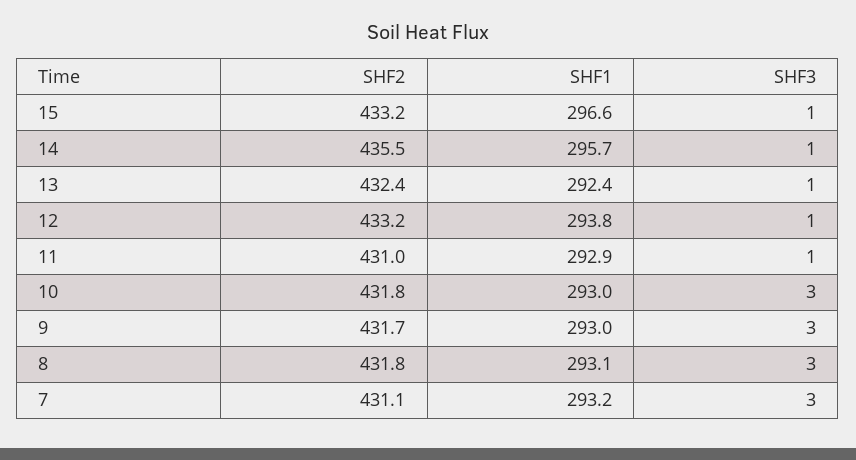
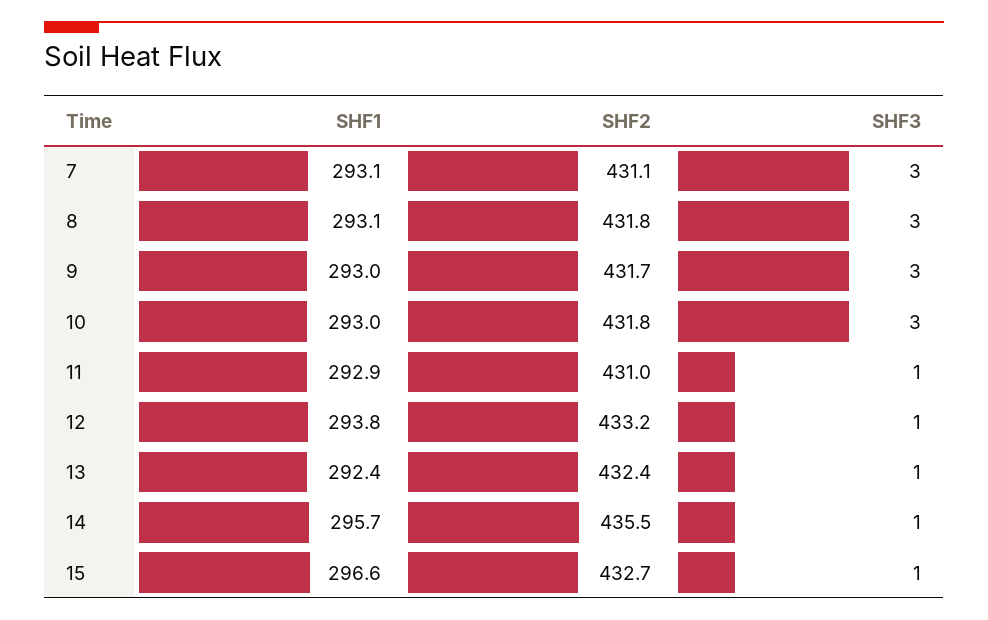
  {
    "SHF2": {
-     "15": 433.2,
+     "15": 432.7,
      "14": 435.5,
      "13": 432.4,
      "12": 433.2,
      "11": 431,
      "10": 431.8,
      "9": 431.7,
      "8": 431.8,
      "7": 431.1
    },
    "SHF1": {
      "15": 296.6,
      "14": 295.7,
      "13": 292.4,
      "12": 293.8,
      "11": 292.9,
      "10": 293,
      "9": 293,
      "8": 293.1,
-     "7": 293.2
+     "7": 293.1
    },
    "SHF3": {
      "15": 1,
      "14": 1,
      "13": 1,
      "12": 1,
      "11": 1,
      "10": 3,
      "9": 3,
      "8": 3,
      "7": 3
    }
  }

